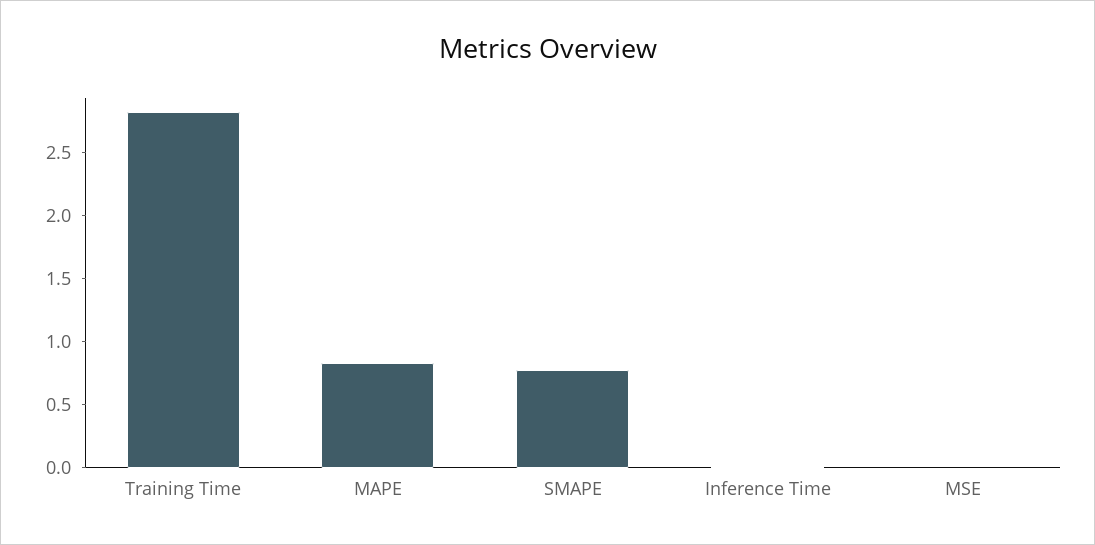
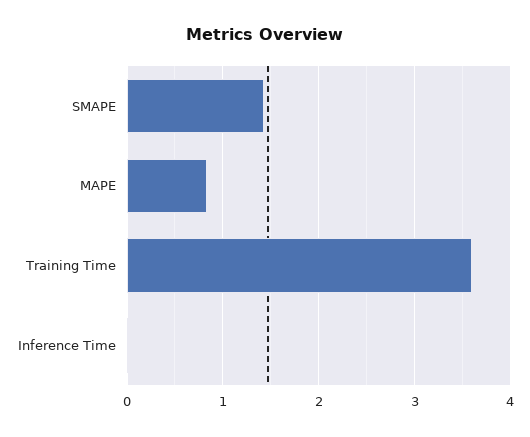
  {
-   "Training Time": 2.8,
+   "Training Time": 3.6,
    "MAPE": 0.8,
-   "SMAPE": 0.8,
+   "SMAPE": 1.4,
-   "Inference Time": 0,
+   "Inference Time": 0
-   "MSE": 0
  }

